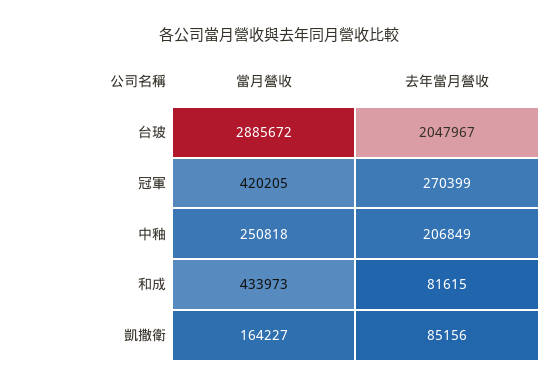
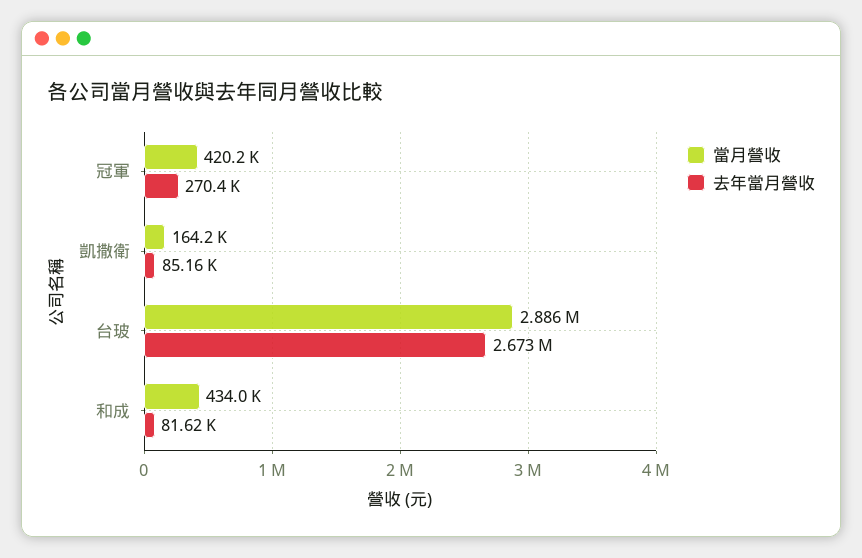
  {
    "當月營收": {
      "台玻": 2885672,
      "冠軍": 420205,
-     "中釉": 250818,
      "和成": 433973,
      "凱撒衛": 164227
    },
    "去年當月營收": {
-     "台玻": 2047967,
+     "台玻": 2673000,
      "冠軍": 270399,
-     "中釉": 206849,
      "和成": 81615,
      "凱撒衛": 85156
    }
  }

